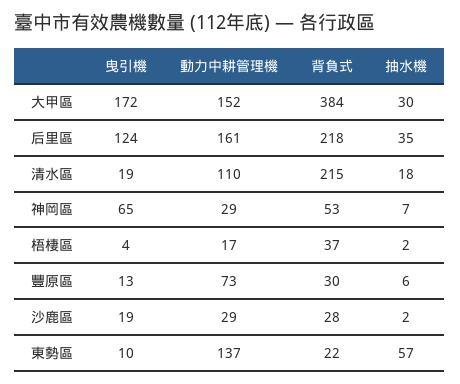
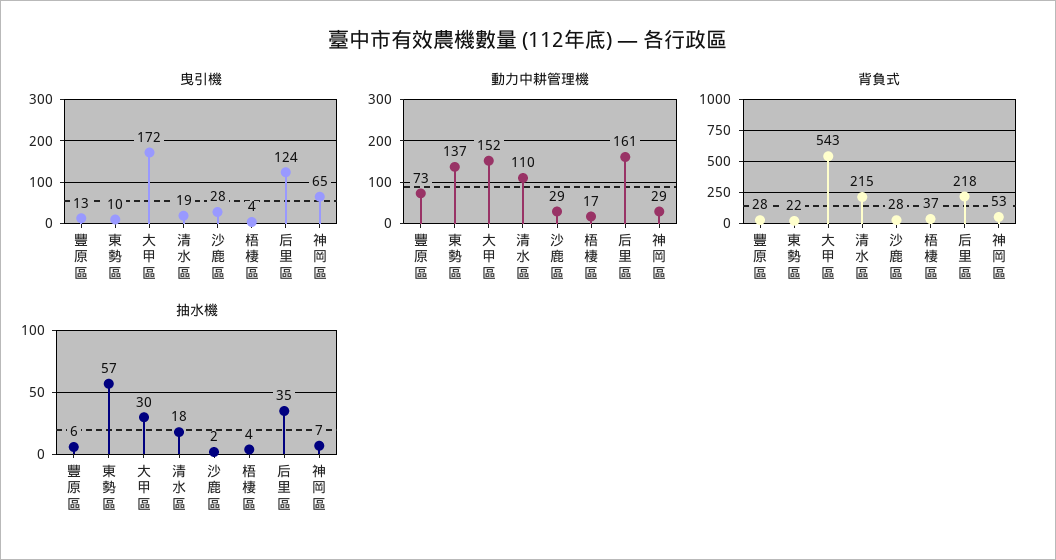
  {
    "曳引機": {
      "大甲區": 172,
      "后里區": 124,
      "清水區": 19,
      "神岡區": 65,
      "梧棲區": 4,
      "豐原區": 13,
-     "沙鹿區": 19,
+     "沙鹿區": 28,
      "東勢區": 10
    },
    "動力中耕管理機": {
      "大甲區": 152,
      "后里區": 161,
      "清水區": 110,
      "神岡區": 29,
      "梧棲區": 17,
      "豐原區": 73,
      "沙鹿區": 29,
      "東勢區": 137
    },
    "背負式": {
-     "大甲區": 384,
+     "大甲區": 543,
      "后里區": 218,
      "清水區": 215,
      "神岡區": 53,
      "梧棲區": 37,
-     "豐原區": 30,
+     "豐原區": 28,
      "沙鹿區": 28,
      "東勢區": 22
    },
    "抽水機": {
      "大甲區": 30,
      "后里區": 35,
      "清水區": 18,
      "神岡區": 7,
-     "梧棲區": 2,
+     "梧棲區": 4,
      "豐原區": 6,
      "沙鹿區": 2,
      "東勢區": 57
    }
  }

